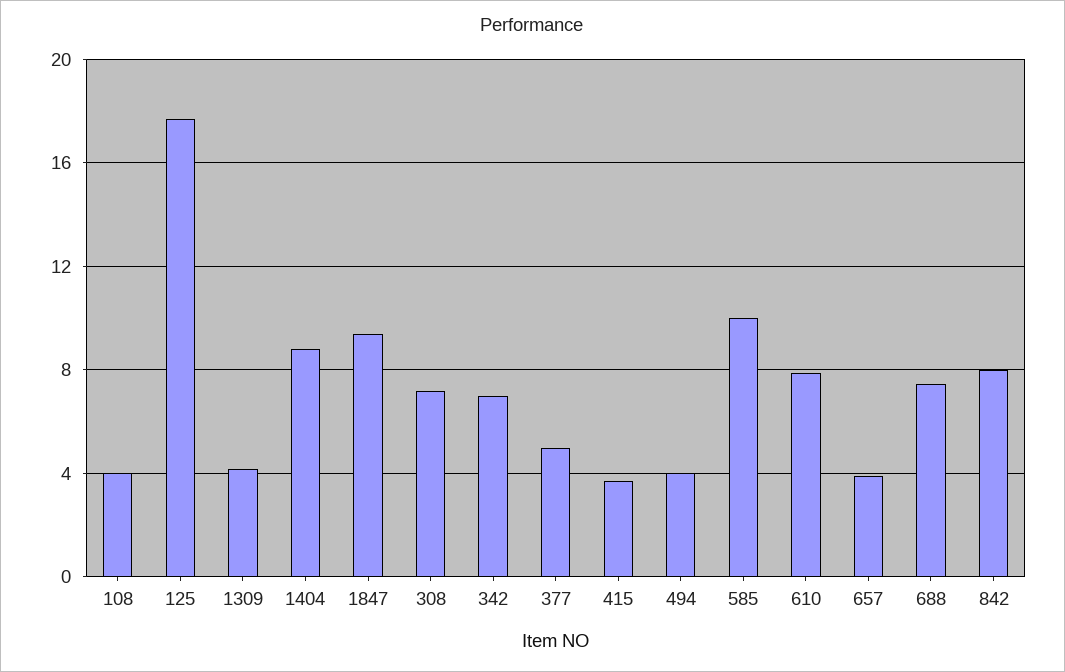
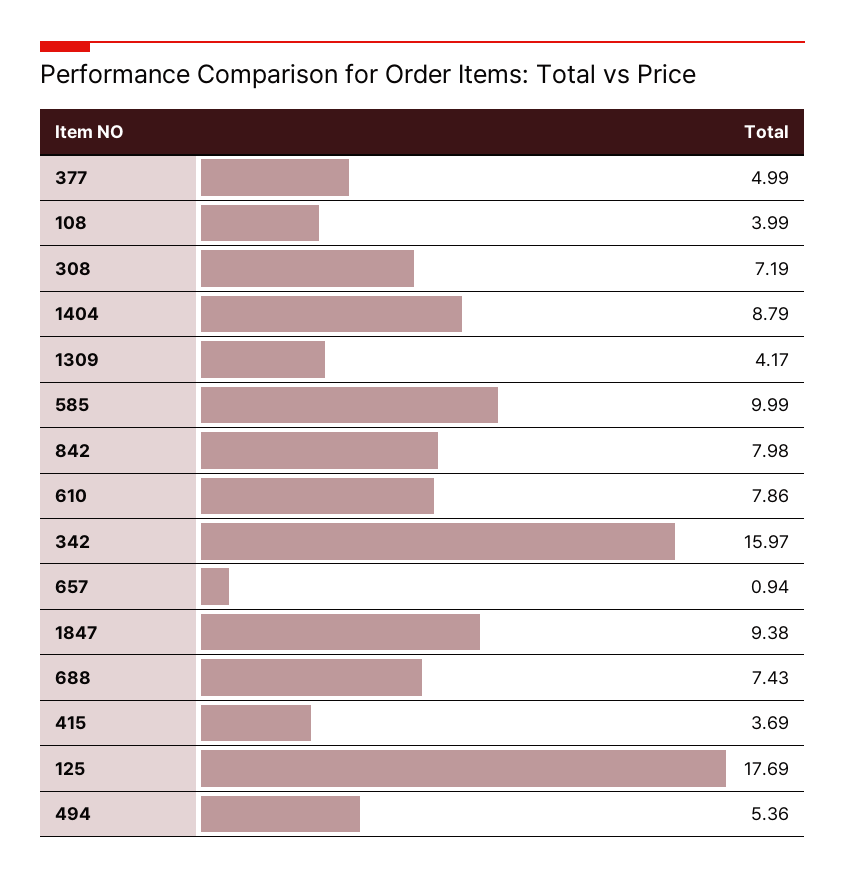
  {
    "108": 3.99,
    "125": 17.69,
    "1309": 4.17,
    "1404": 8.79,
    "1847": 9.38,
    "308": 7.19,
-   "342": 7,
+   "342": 15.97,
    "377": 4.99,
    "415": 3.69,
-   "494": 4,
+   "494": 5.36,
    "585": 9.99,
    "610": 7.86,
-   "657": 4,
+   "657": 0.94,
    "688": 7.43,
    "842": 7.98
  }

